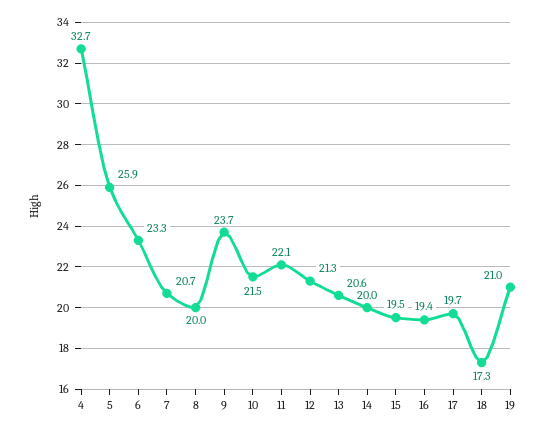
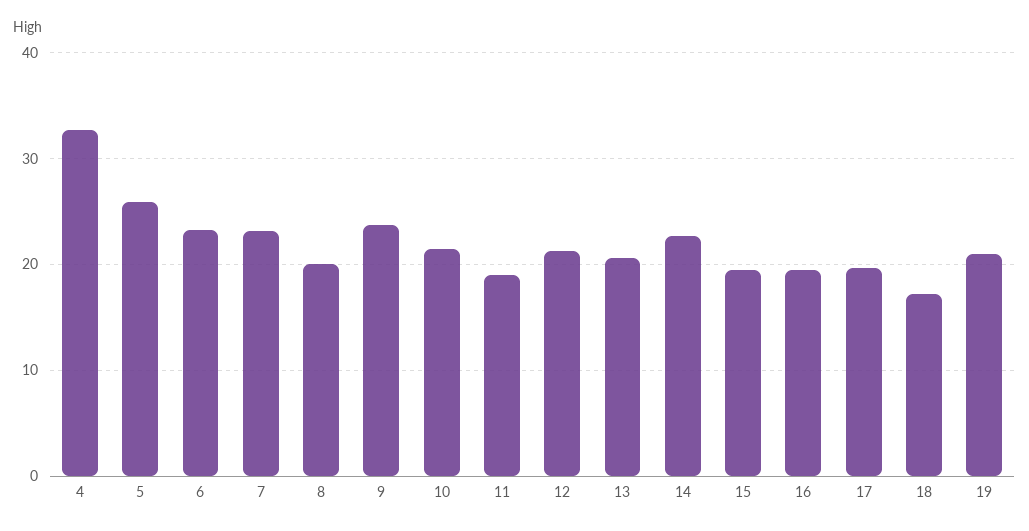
  {
    "4": 32.7,
    "5": 25.9,
    "6": 23.3,
-   "7": 20.7,
+   "7": 23,
    "8": 20,
    "9": 23.7,
    "10": 21.5,
-   "11": 22.1,
+   "11": 19,
    "12": 21.3,
    "13": 20.6,
-   "14": 20,
+   "14": 23,
    "15": 19.5,
    "16": 19.4,
    "17": 19.7,
    "18": 17.3,
    "19": 21
  }

